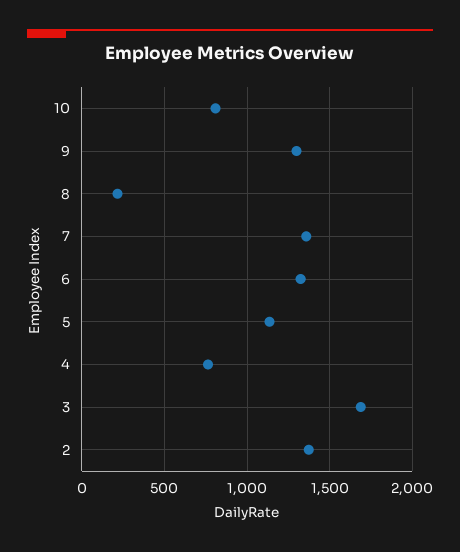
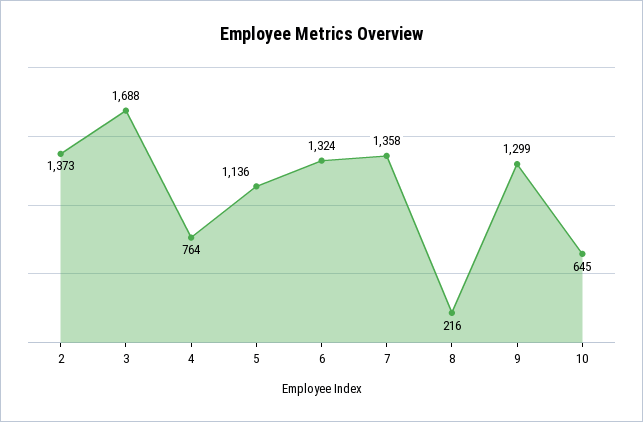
  {
-   "10": 800,
+   "10": 645,
    "9": 1299,
    "8": 216,
    "7": 1358,
    "6": 1324,
    "5": 1136,
    "4": 764,
    "3": 1688,
    "2": 1373
  }

